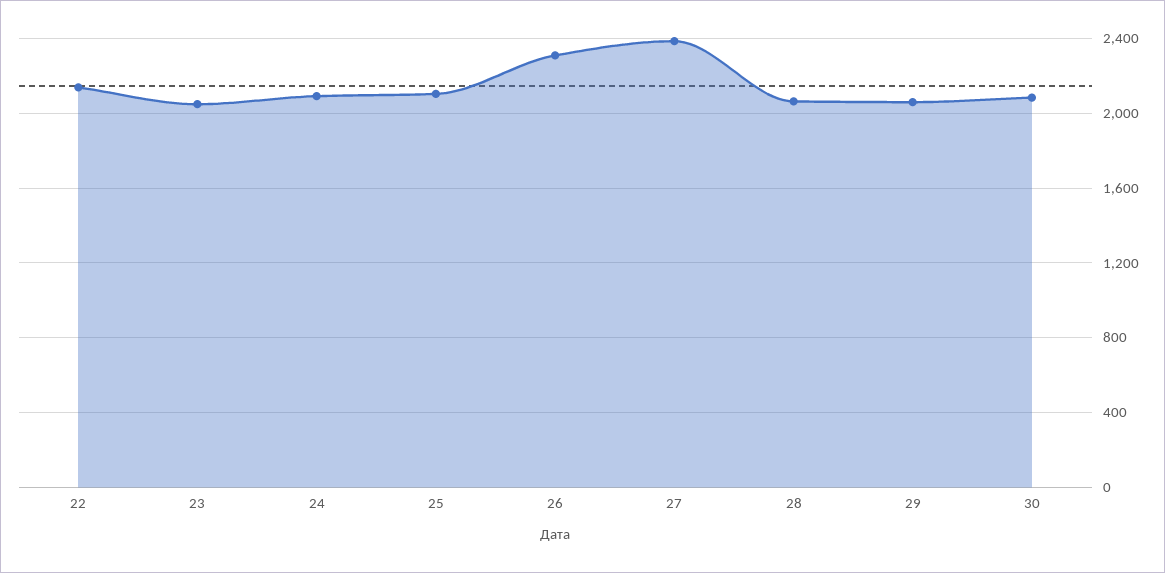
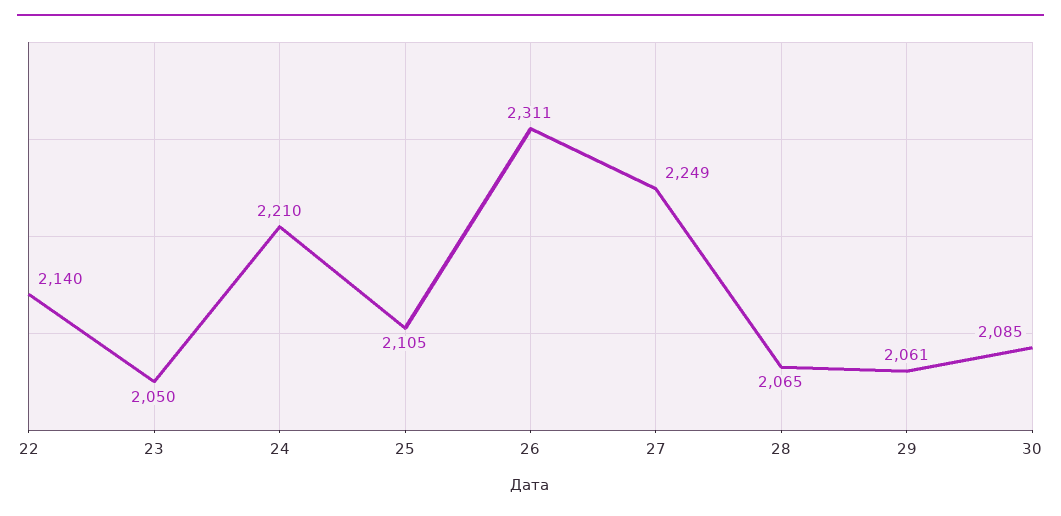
  {
    "22": 2140,
    "23": 2050,
-   "24": 2100,
+   "24": 2210,
    "25": 2105,
    "26": 2311,
-   "27": 2400,
+   "27": 2249,
    "28": 2065,
    "29": 2061,
    "30": 2085
  }

